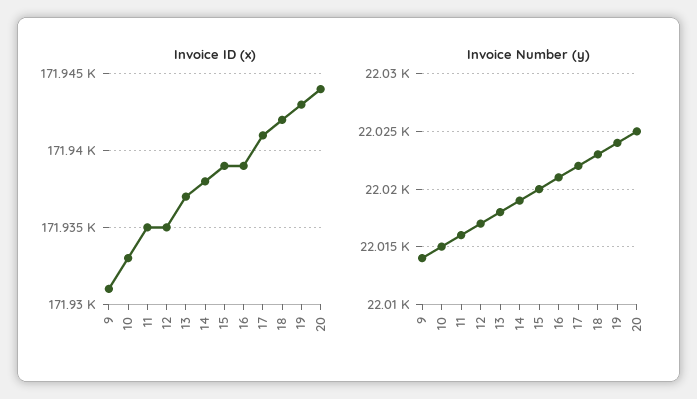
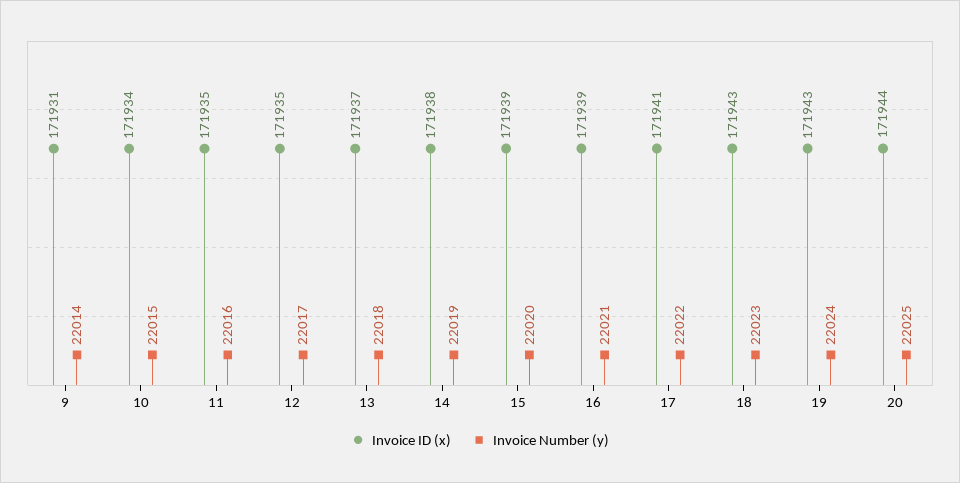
  {
    "Invoice ID (x)": {
      "9": 171931,
-     "10": 171933,
+     "10": 171934,
      "11": 171935,
      "12": 171935,
      "13": 171937,
      "14": 171938,
      "15": 171939,
      "16": 171939,
      "17": 171941,
-     "18": 171942,
+     "18": 171943,
      "19": 171943,
      "20": 171944
    },
    "Invoice Number (y)": {
      "9": 22014,
      "10": 22015,
      "11": 22016,
      "12": 22017,
      "13": 22018,
      "14": 22019,
      "15": 22020,
      "16": 22021,
      "17": 22022,
      "18": 22023,
      "19": 22024,
      "20": 22025
    }
  }

